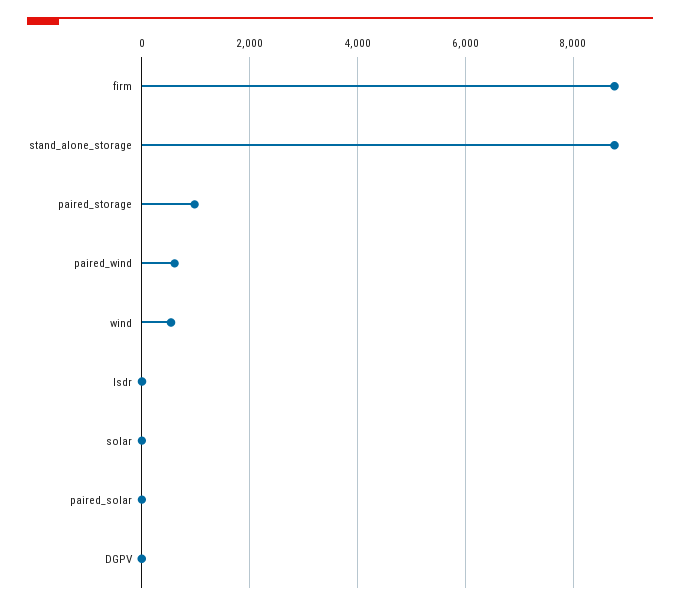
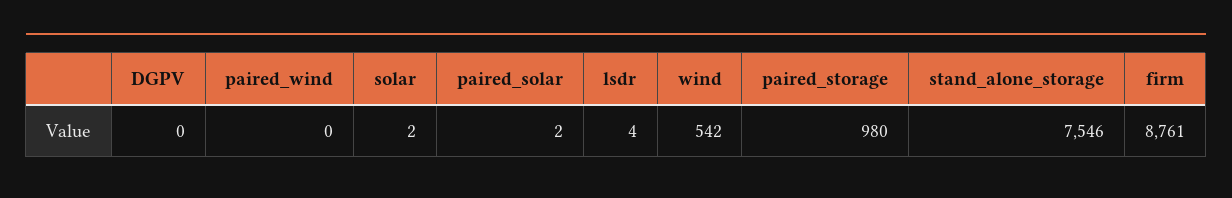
  {
    "firm": 8761,
-   "stand_alone_storage": 8800,
+   "stand_alone_storage": 7546,
    "paired_storage": 980,
-   "paired_wind": 600,
+   "paired_wind": 0,
    "wind": 542,
    "lsdr": 4,
    "solar": 2,
    "paired_solar": 2,
    "DGPV": 0
  }

